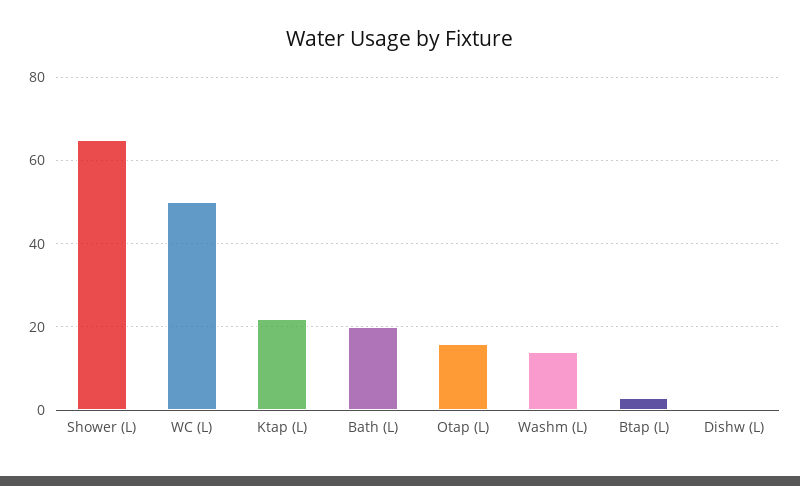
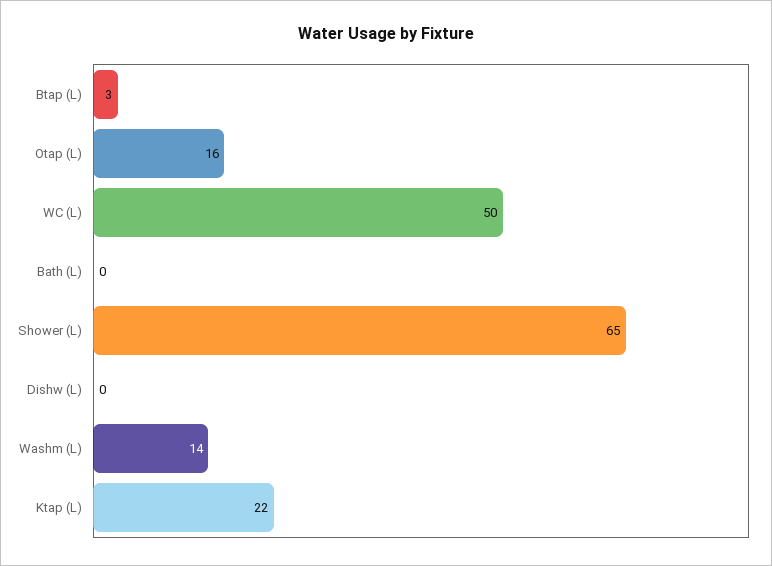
  {
    "Shower (L)": 65,
    "WC (L)": 50,
    "Ktap (L)": 22,
-   "Bath (L)": 20,
+   "Bath (L)": 0,
    "Otap (L)": 16,
    "Washm (L)": 14,
    "Btap (L)": 3,
    "Dishw (L)": 0
  }

